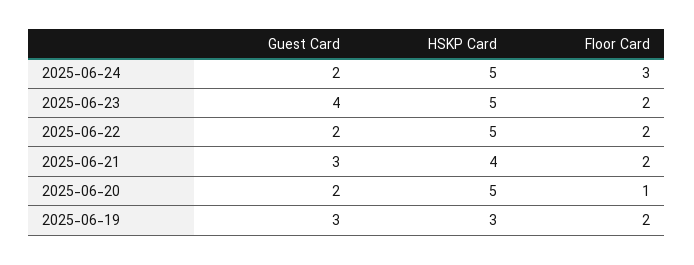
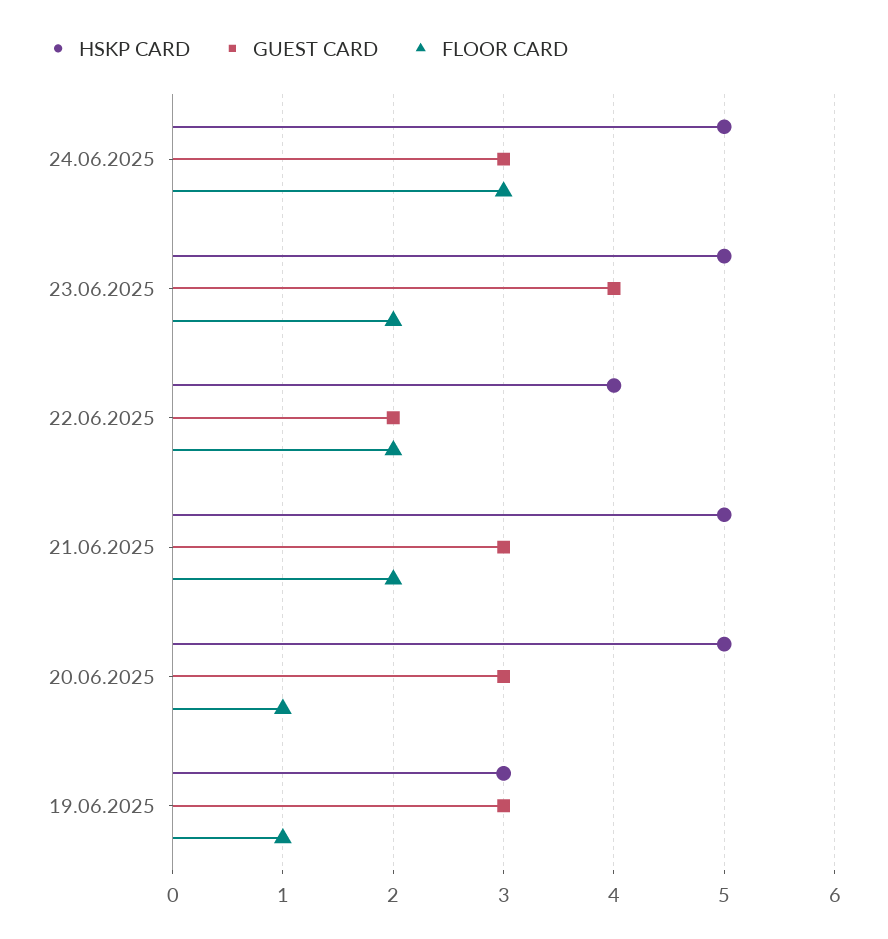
  {
    "Guest Card": {
-     "2025-06-24": 2,
+     "2025-06-24": 3,
      "2025-06-23": 4,
      "2025-06-22": 2,
      "2025-06-21": 3,
-     "2025-06-20": 2,
+     "2025-06-20": 3,
      "2025-06-19": 3
    },
    "HSKP Card": {
      "2025-06-24": 5,
      "2025-06-23": 5,
-     "2025-06-22": 5,
+     "2025-06-22": 4,
-     "2025-06-21": 4,
+     "2025-06-21": 5,
      "2025-06-20": 5,
      "2025-06-19": 3
    },
    "Floor Card": {
      "2025-06-24": 3,
      "2025-06-23": 2,
      "2025-06-22": 2,
      "2025-06-21": 2,
      "2025-06-20": 1,
-     "2025-06-19": 2
+     "2025-06-19": 1
    }
  }

